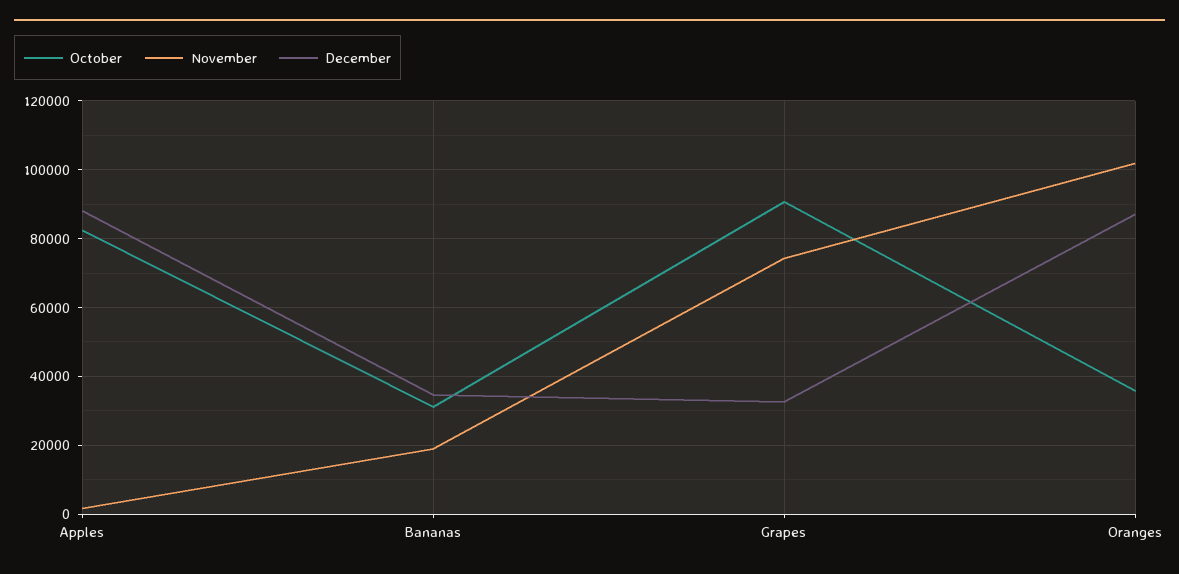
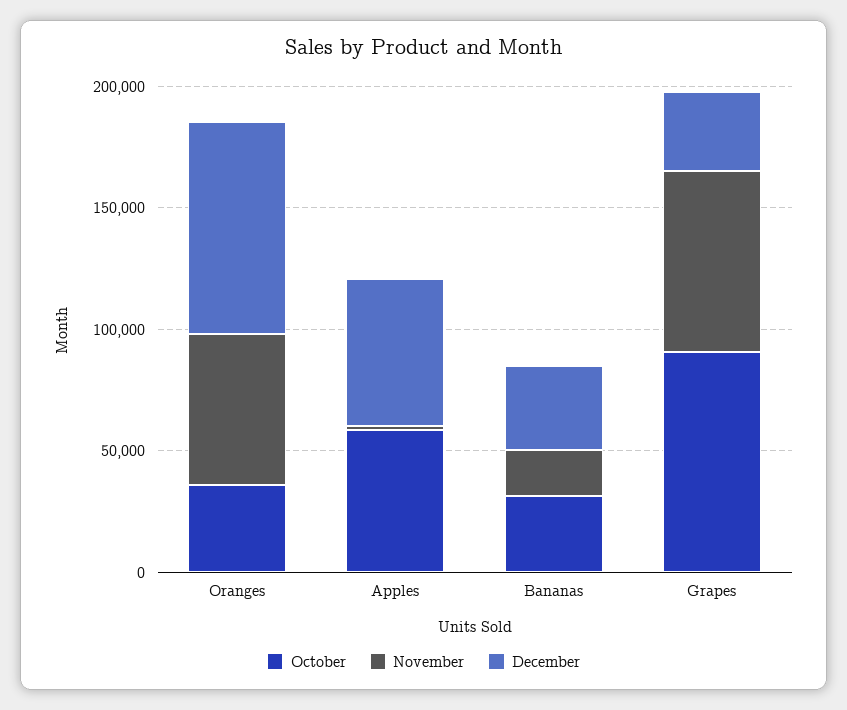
  {
    "October": {
-     "Apples": 82000,
+     "Apples": 60000,
      "Bananas": 32000,
      "Grapes": 90000,
      "Oranges": 36000
    },
    "November": {
      "Apples": 2000,
      "Bananas": 18000,
      "Grapes": 74000,
-     "Oranges": 102000
+     "Oranges": 60000
    },
    "December": {
-     "Apples": 88000,
+     "Apples": 60000,
      "Bananas": 34000,
      "Grapes": 32000,
      "Oranges": 88000
    }
  }

